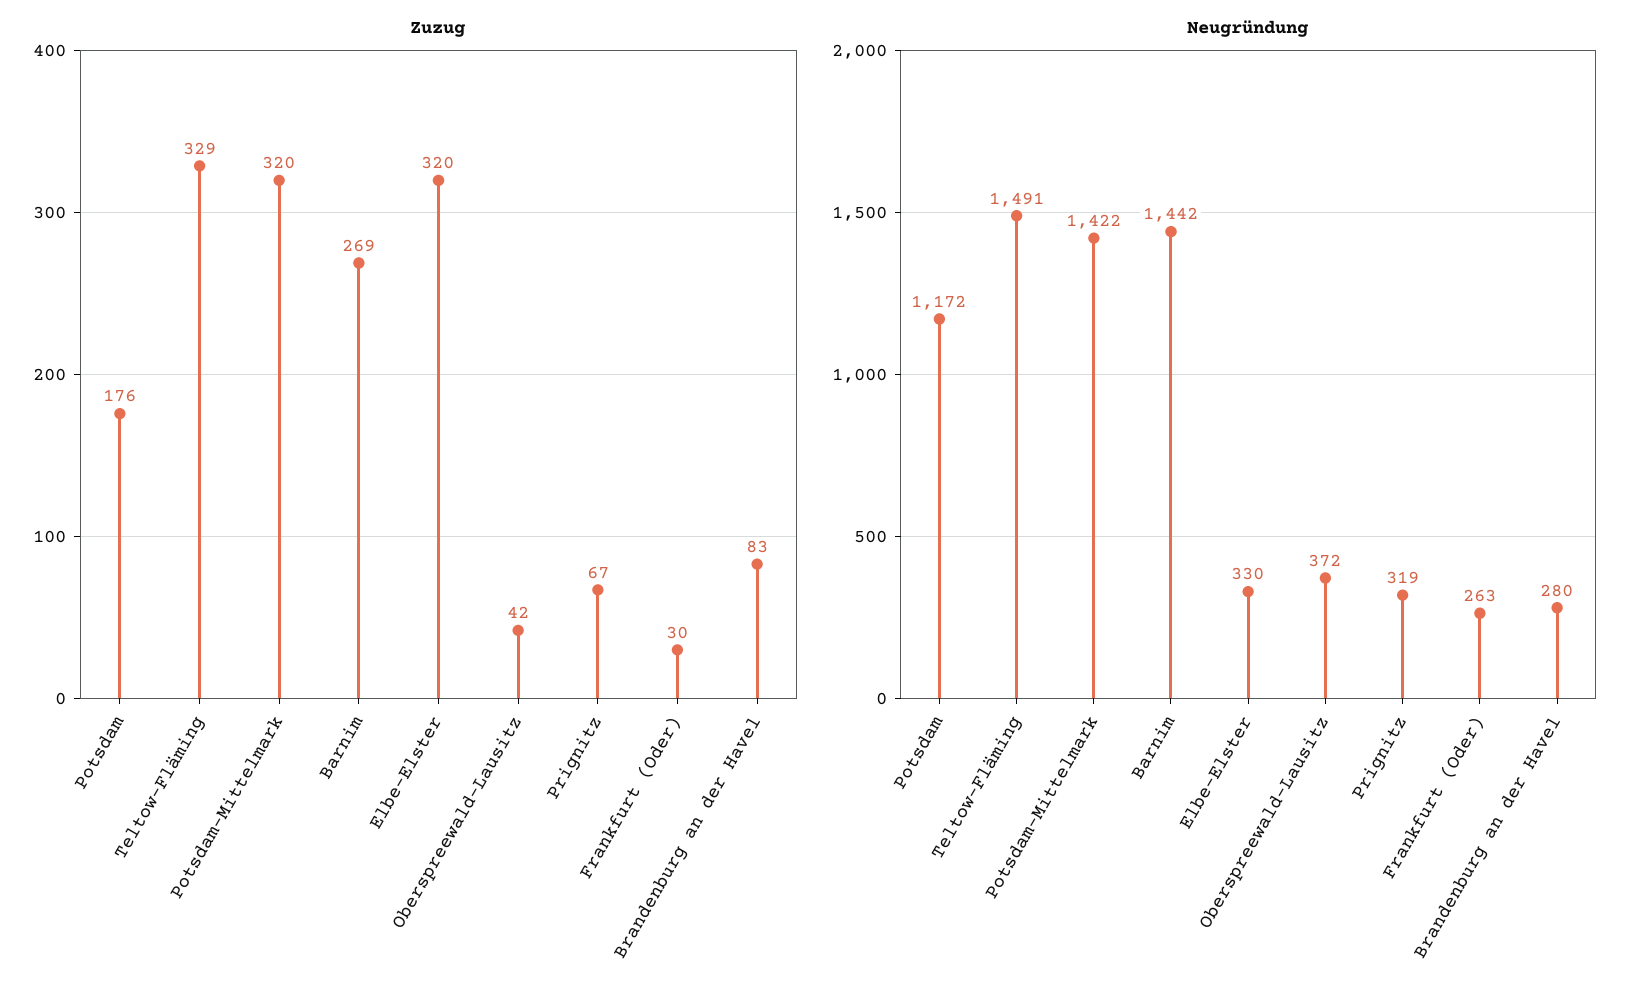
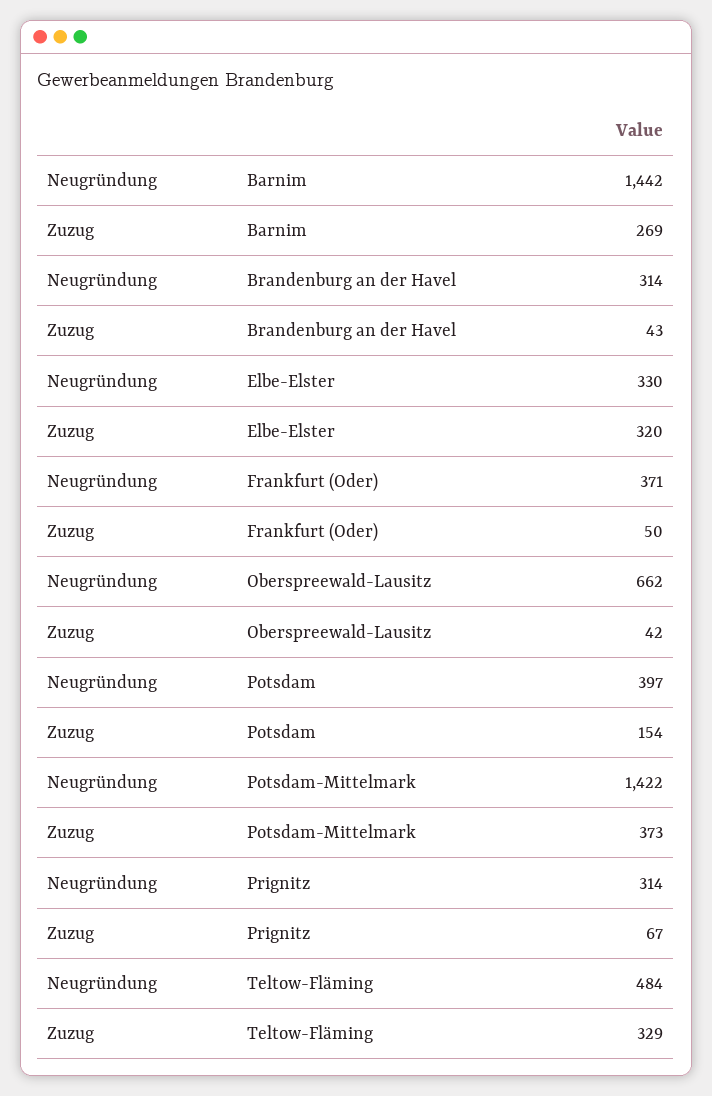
  {
    "Zuzug": {
-     "Potsdam": 176,
+     "Potsdam": 154,
      "Teltow-Fläming": 329,
-     "Potsdam-Mittelmark": 320,
+     "Potsdam-Mittelmark": 373,
      "Barnim": 269,
      "Elbe-Elster": 320,
      "Oberspreewald-Lausitz": 42,
      "Prignitz": 67,
-     "Frankfurt (Oder)": 30,
+     "Frankfurt (Oder)": 50,
-     "Brandenburg an der Havel": 83
+     "Brandenburg an der Havel": 43
    },
    "Neugründung": {
-     "Potsdam": 1172,
+     "Potsdam": 397,
-     "Teltow-Fläming": 1491,
+     "Teltow-Fläming": 484,
      "Potsdam-Mittelmark": 1422,
      "Barnim": 1442,
      "Elbe-Elster": 330,
-     "Oberspreewald-Lausitz": 372,
+     "Oberspreewald-Lausitz": 662,
-     "Prignitz": 319,
+     "Prignitz": 314,
-     "Frankfurt (Oder)": 263,
+     "Frankfurt (Oder)": 371,
-     "Brandenburg an der Havel": 280
+     "Brandenburg an der Havel": 314
    }
  }

